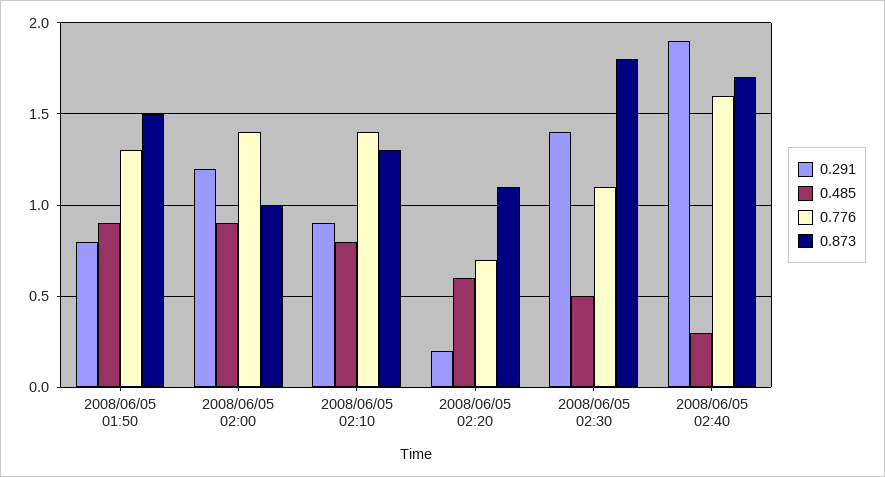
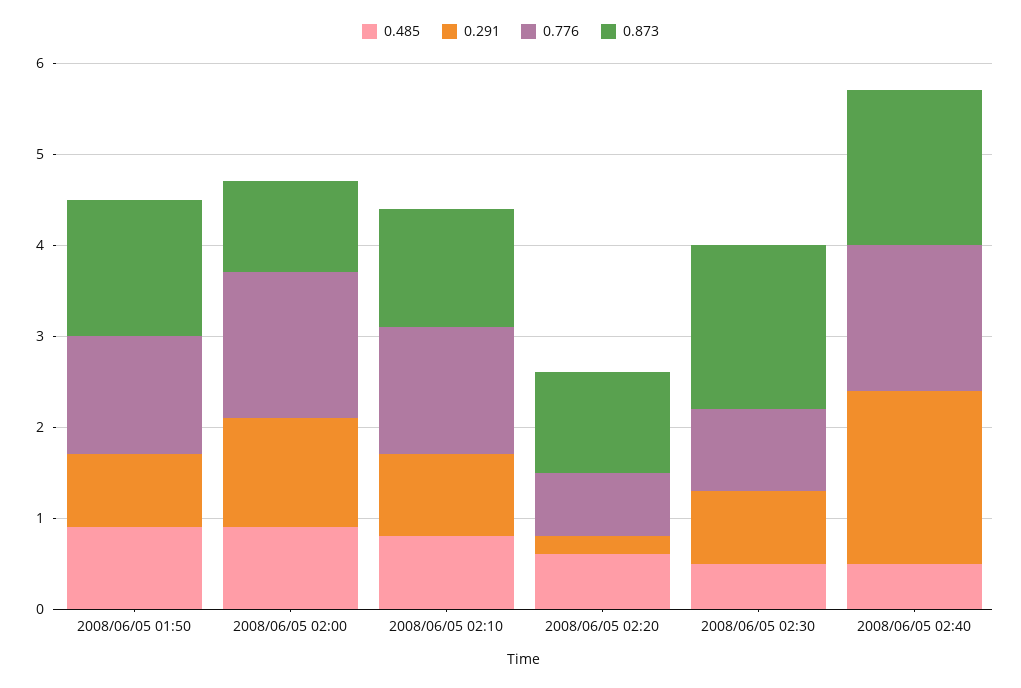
  {
    "0.291": {
      "2008/06/05 01:50": 0.8,
      "2008/06/05 02:00": 1.2,
      "2008/06/05 02:10": 0.9,
      "2008/06/05 02:20": 0.2,
-     "2008/06/05 02:30": 1.4,
+     "2008/06/05 02:30": 0.8,
      "2008/06/05 02:40": 1.9
    },
    "0.485": {
      "2008/06/05 01:50": 0.9,
      "2008/06/05 02:00": 0.9,
      "2008/06/05 02:10": 0.8,
      "2008/06/05 02:20": 0.6,
      "2008/06/05 02:30": 0.5,
-     "2008/06/05 02:40": 0.3
+     "2008/06/05 02:40": 0.5
    },
    "0.776": {
      "2008/06/05 01:50": 1.3,
-     "2008/06/05 02:00": 1.4,
+     "2008/06/05 02:00": 1.6,
      "2008/06/05 02:10": 1.4,
      "2008/06/05 02:20": 0.7,
-     "2008/06/05 02:30": 1.1,
+     "2008/06/05 02:30": 0.9,
      "2008/06/05 02:40": 1.6
    },
    "0.873": {
      "2008/06/05 01:50": 1.5,
      "2008/06/05 02:00": 1,
      "2008/06/05 02:10": 1.3,
      "2008/06/05 02:20": 1.1,
      "2008/06/05 02:30": 1.8,
      "2008/06/05 02:40": 1.7
    }
  }

